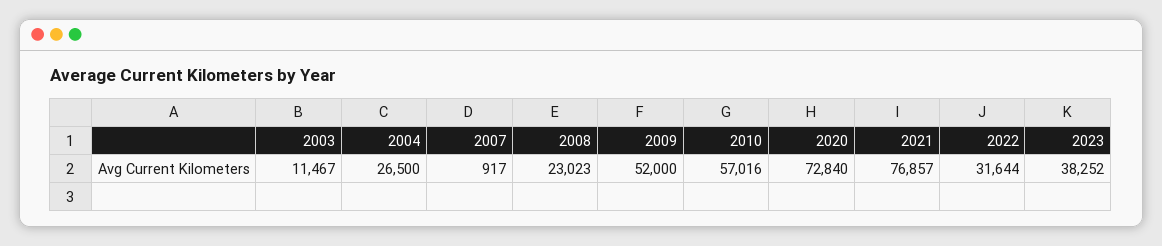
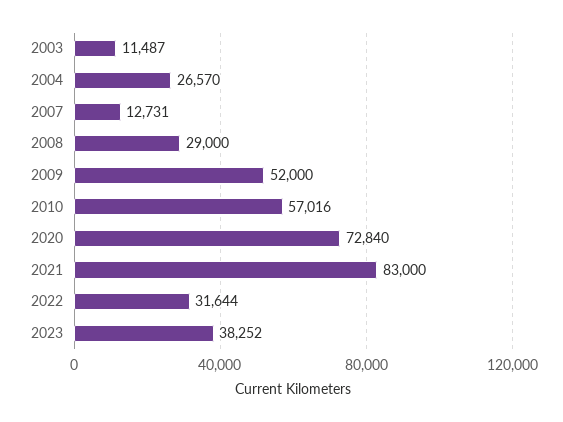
  {
-   "2003": 11467,
+   "2003": 11487,
-   "2004": 26500,
+   "2004": 26570,
-   "2007": 917,
+   "2007": 12731,
-   "2008": 23023,
+   "2008": 29000,
    "2009": 52000,
    "2010": 57016,
    "2020": 72840,
-   "2021": 76857,
+   "2021": 83000,
    "2022": 31644,
    "2023": 38252
  }

